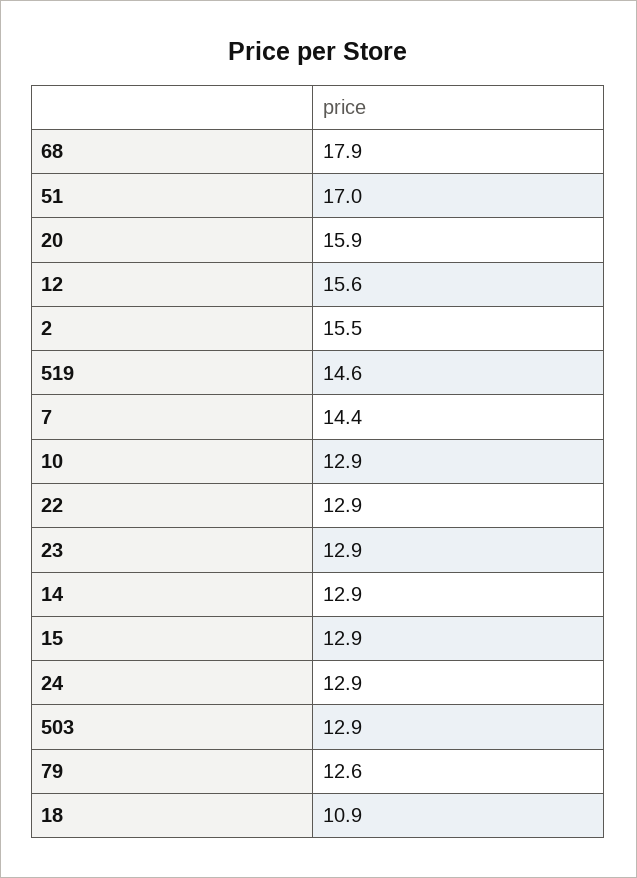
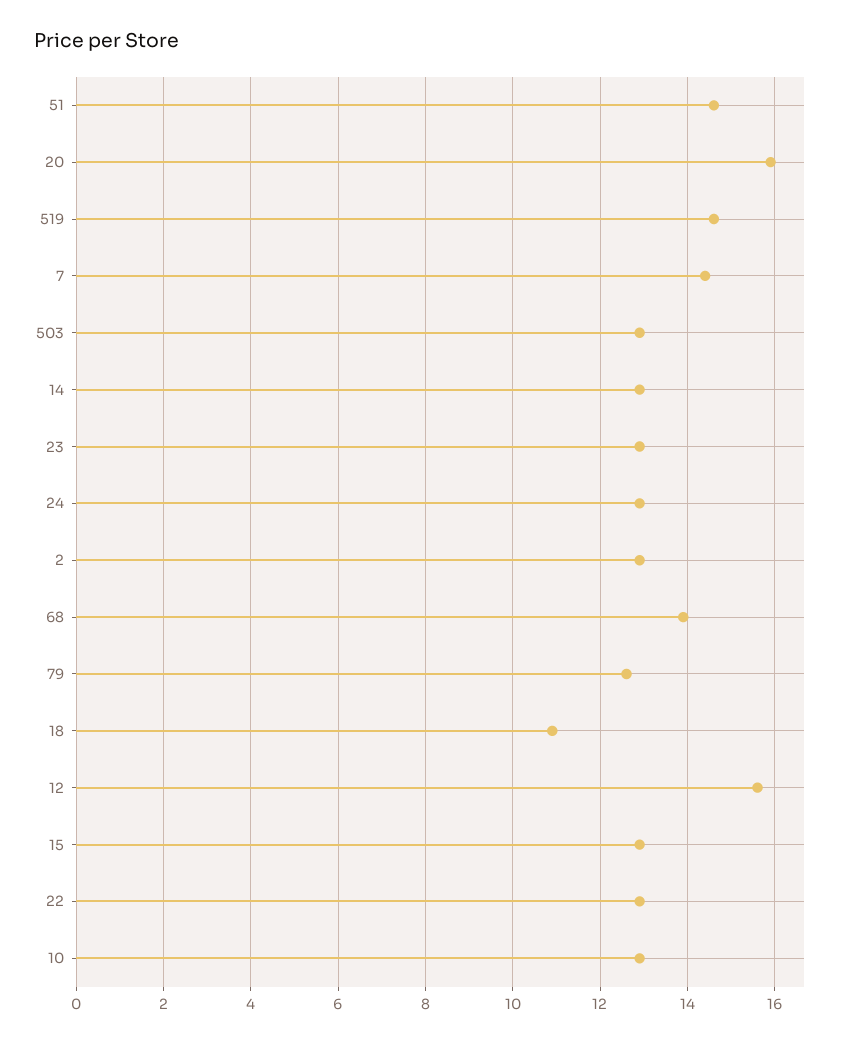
  {
-   "68": 17.9,
+   "68": 14,
-   "51": 17,
+   "51": 14.5,
    "20": 15.9,
    "12": 15.6,
-   "2": 15.5,
+   "2": 13,
    "519": 14.6,
    "7": 14.4,
    "10": 12.9,
    "22": 12.9,
    "23": 12.9,
    "14": 12.9,
    "15": 12.9,
    "24": 12.9,
    "503": 12.9,
    "79": 12.6,
    "18": 10.9
  }

